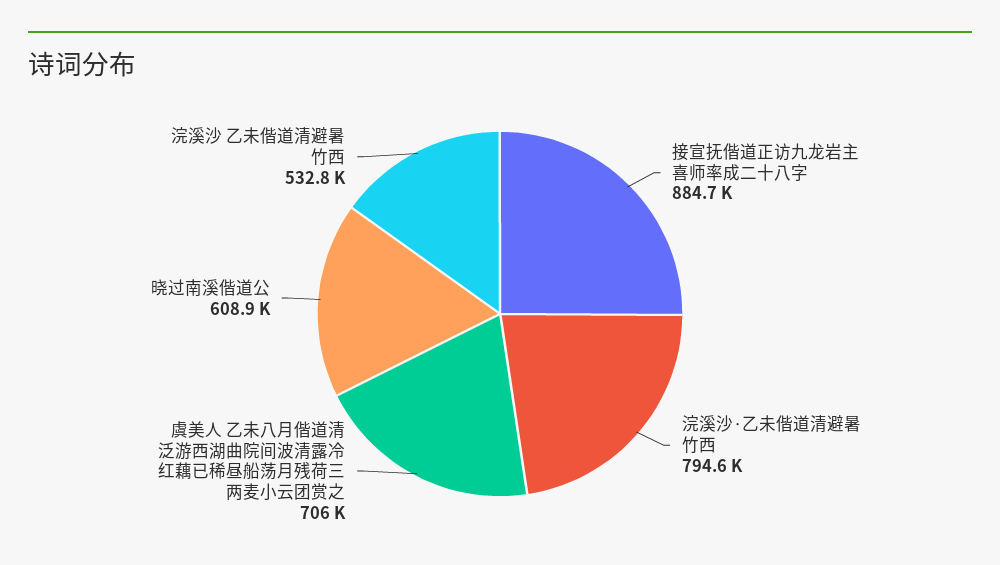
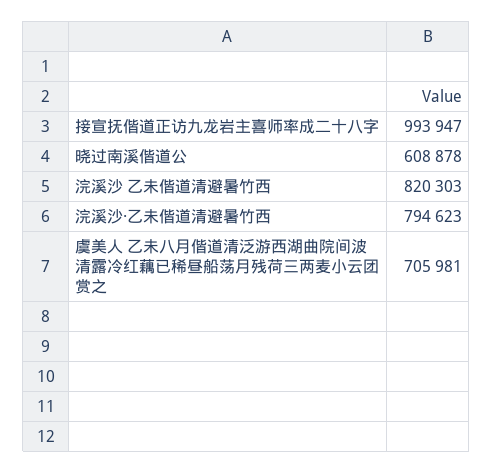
  {
-   "接宣抚偕道正访九龙岩主喜师率成二十八字": 884700,
+   "接宣抚偕道正访九龙岩主喜师率成二十八字": 993947,
    "浣溪沙·乙未偕道清避暑竹西": 794623,
    "虞美人 乙未八月偕道清泛游西湖曲院间波清露冷红藕已稀昼船荡月残荷三两麦小云团赏之": 705981,
    "晓过南溪偕道公": 608878,
-   "浣溪沙 乙未偕道清避暑竹西": 532800
+   "浣溪沙 乙未偕道清避暑竹西": 820303
  }

